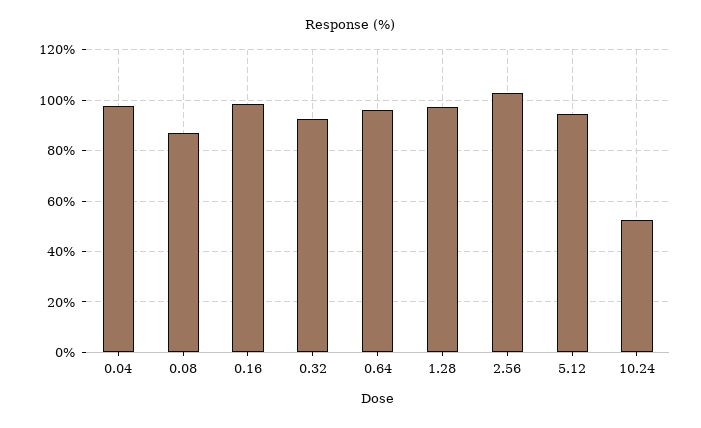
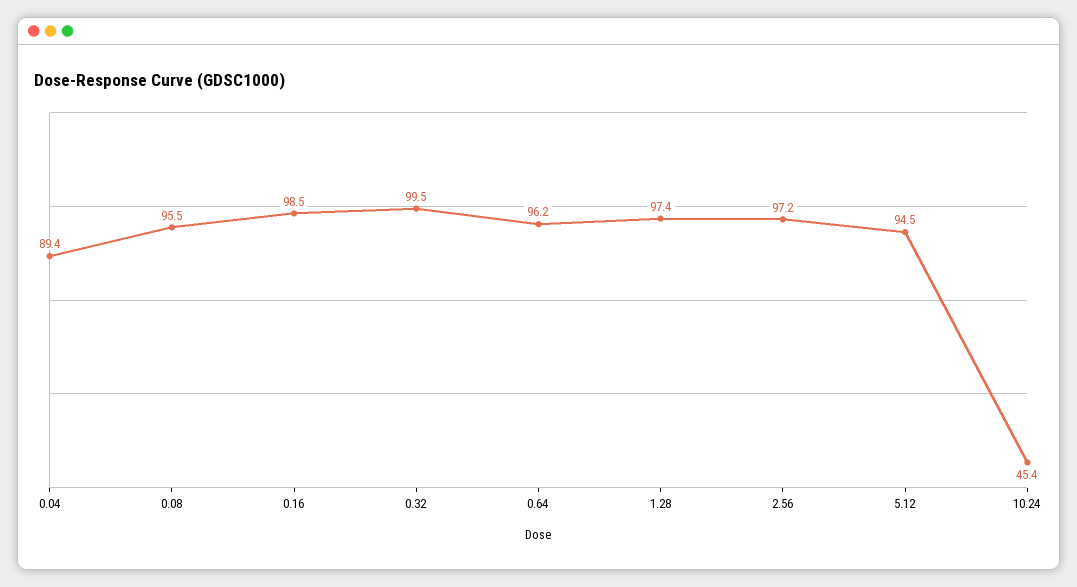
  {
-   "0.04": 97.5,
+   "0.04": 89.4,
-   "0.08": 87.5,
+   "0.08": 95.5,
    "0.16": 98.5,
-   "0.32": 92.5,
+   "0.32": 99.5,
    "0.64": 96.2,
    "1.28": 97.4,
-   "2.56": 102.5,
+   "2.56": 97.2,
    "5.12": 94.5,
-   "10.24": 52.5
+   "10.24": 45.4
  }

